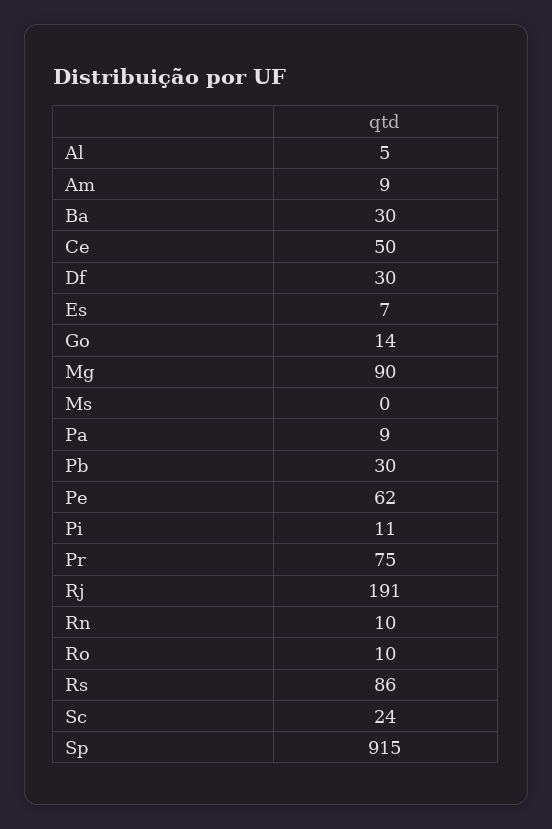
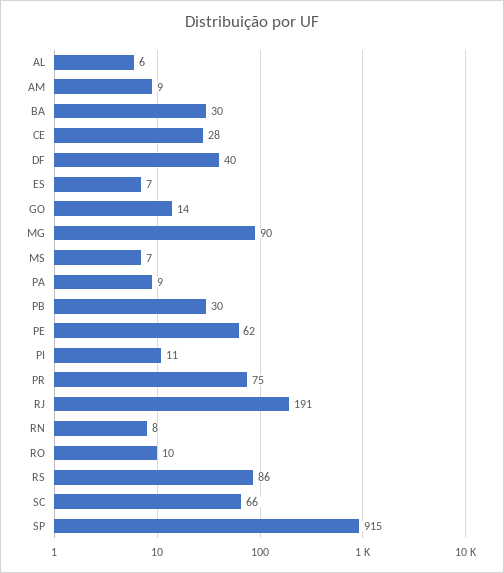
  {
-   "Al": 5,
+   "Al": 6,
    "Am": 9,
    "Ba": 30,
-   "Ce": 50,
+   "Ce": 28,
-   "Df": 30,
+   "Df": 40,
    "Es": 7,
    "Go": 14,
    "Mg": 90,
-   "Ms": 0,
+   "Ms": 7,
    "Pa": 9,
    "Pb": 30,
    "Pe": 62,
    "Pi": 11,
    "Pr": 75,
    "Rj": 191,
-   "Rn": 10,
+   "Rn": 8,
    "Ro": 10,
    "Rs": 86,
-   "Sc": 24,
+   "Sc": 66,
    "Sp": 915
  }

